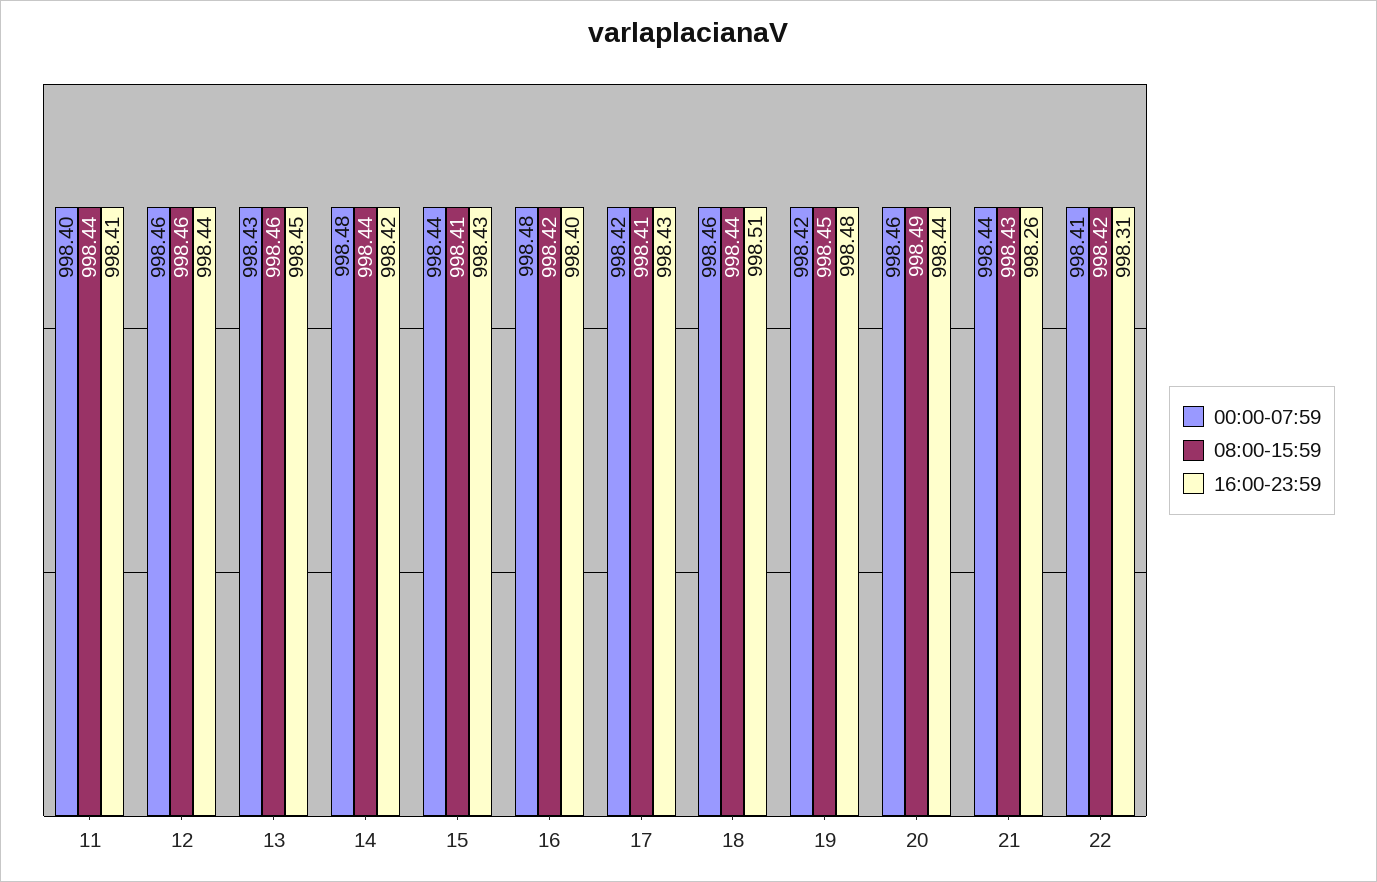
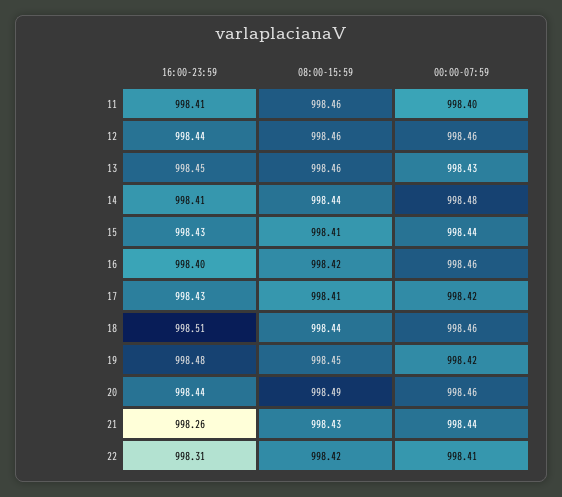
  {
    "00:00-07:59": {
      "11": 998.4,
      "12": 998.46,
      "13": 998.43,
      "14": 998.48,
      "15": 998.44,
-     "16": 998.48,
+     "16": 998.46,
      "17": 998.42,
      "18": 998.46,
      "19": 998.42,
      "20": 998.46,
      "21": 998.44,
      "22": 998.41
    },
    "08:00-15:59": {
-     "11": 998.44,
+     "11": 998.46,
      "12": 998.46,
      "13": 998.46,
      "14": 998.44,
      "15": 998.41,
      "16": 998.42,
      "17": 998.41,
      "18": 998.44,
      "19": 998.45,
      "20": 998.49,
      "21": 998.43,
      "22": 998.42
    },
    "16:00-23:59": {
      "11": 998.41,
      "12": 998.44,
      "13": 998.45,
-     "14": 998.42,
+     "14": 998.41,
      "15": 998.43,
      "16": 998.4,
      "17": 998.43,
      "18": 998.51,
      "19": 998.48,
      "20": 998.44,
      "21": 998.26,
      "22": 998.31
    }
  }

